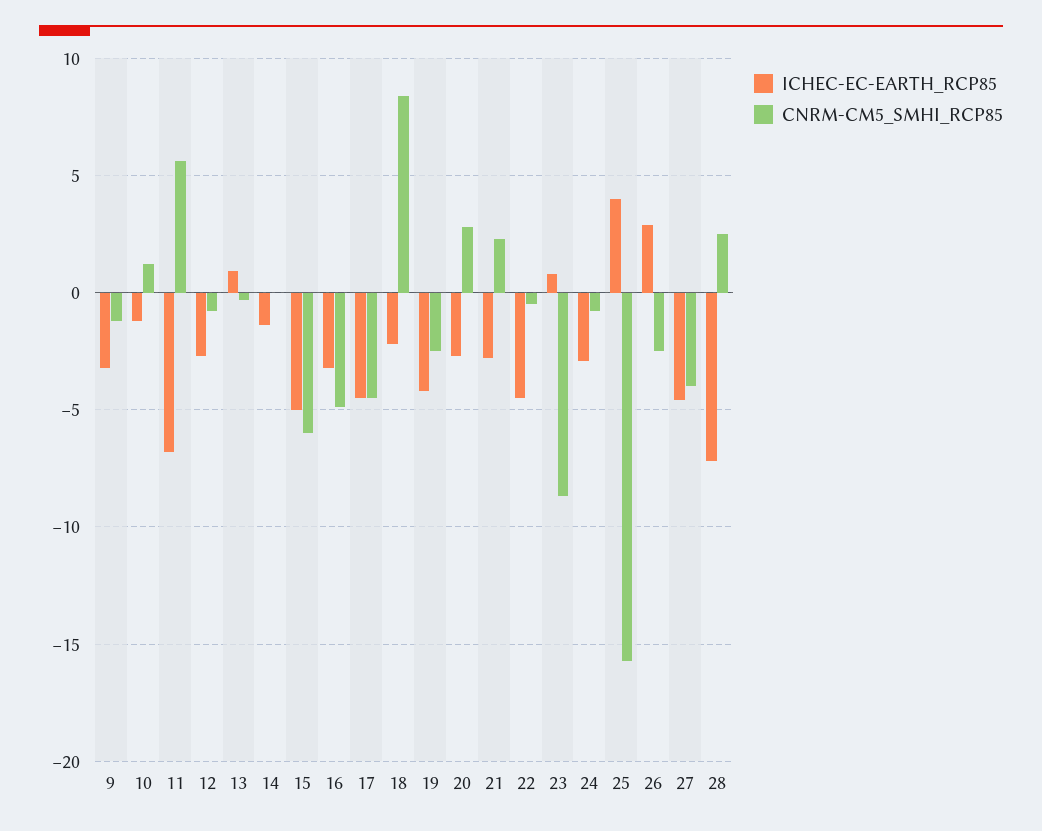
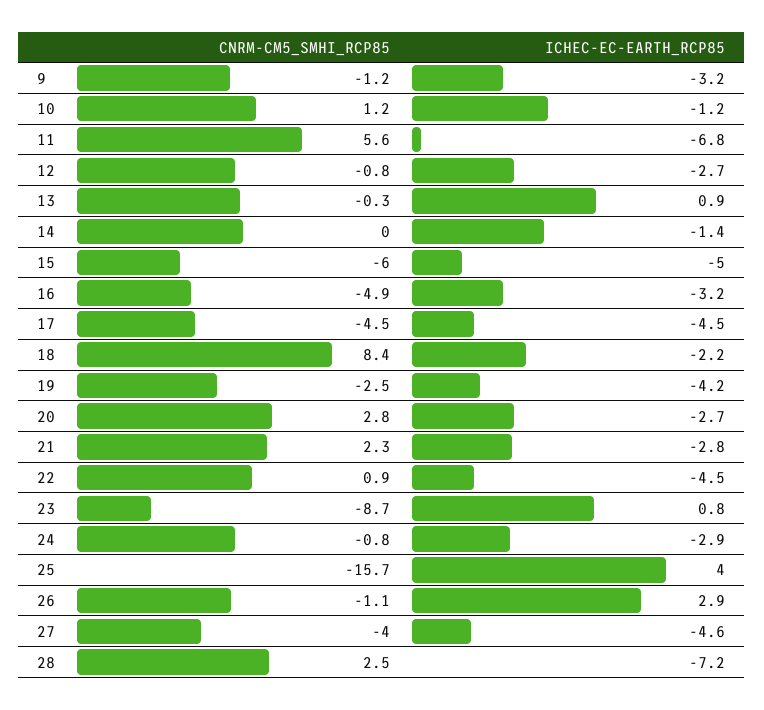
  {
    "ICHEC-EC-EARTH_RCP85": {
      "9": -3.2,
      "10": -1.2,
      "11": -6.8,
      "12": -2.7,
      "13": 0.9,
      "14": -1.4,
      "15": -5,
      "16": -3.2,
      "17": -4.5,
      "18": -2.2,
      "19": -4.2,
      "20": -2.7,
      "21": -2.8,
      "22": -4.5,
      "23": 0.8,
      "24": -2.9,
      "25": 4,
      "26": 2.9,
      "27": -4.6,
      "28": -7.2
    },
    "CNRM-CM5_SMHI_RCP85": {
      "9": -1.2,
      "10": 1.2,
      "11": 5.6,
      "12": -0.8,
      "13": -0.3,
      "14": 0,
      "15": -6,
      "16": -4.9,
      "17": -4.5,
      "18": 8.4,
      "19": -2.5,
      "20": 2.8,
      "21": 2.3,
-     "22": -0.5,
+     "22": 0.9,
      "23": -8.7,
      "24": -0.8,
      "25": -15.7,
-     "26": -2.5,
+     "26": -1.1,
      "27": -4,
      "28": 2.5
    }
  }

